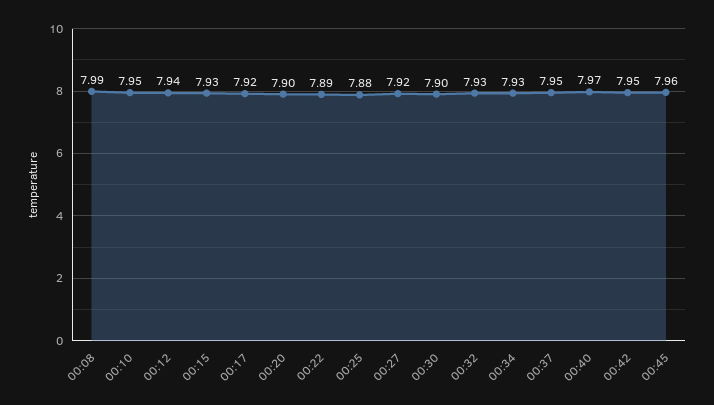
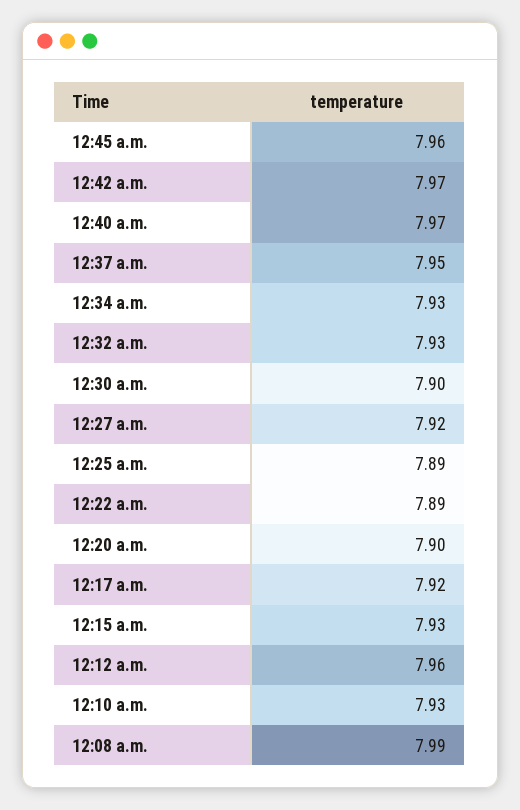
  {
    "00:08": 7.99,
-   "00:10": 7.95,
+   "00:10": 7.93,
-   "00:12": 7.94,
+   "00:12": 7.96,
    "00:15": 7.93,
    "00:17": 7.92,
    "00:20": 7.9,
    "00:22": 7.89,
-   "00:25": 7.88,
+   "00:25": 7.89,
    "00:27": 7.92,
    "00:30": 7.9,
    "00:32": 7.93,
    "00:34": 7.93,
    "00:37": 7.95,
    "00:40": 7.97,
-   "00:42": 7.95,
+   "00:42": 7.97,
    "00:45": 7.96
  }

